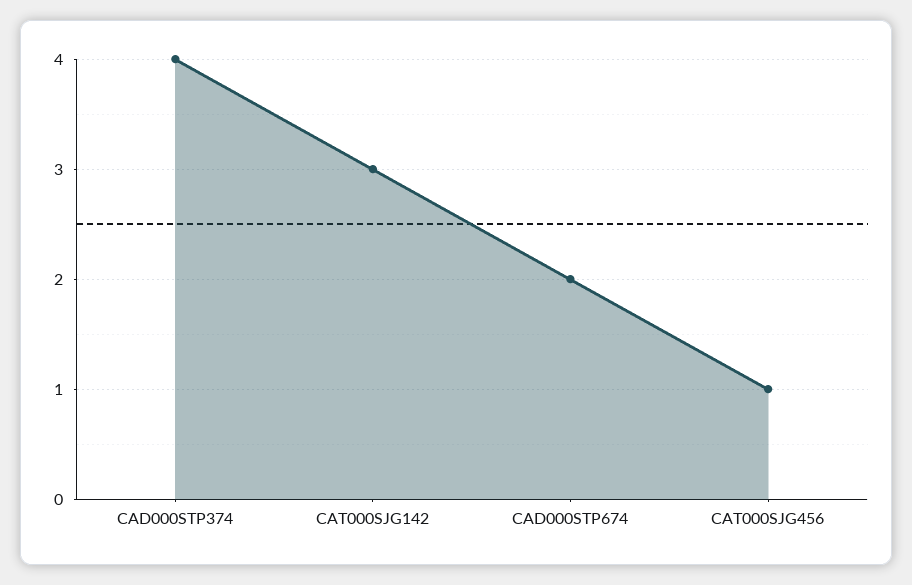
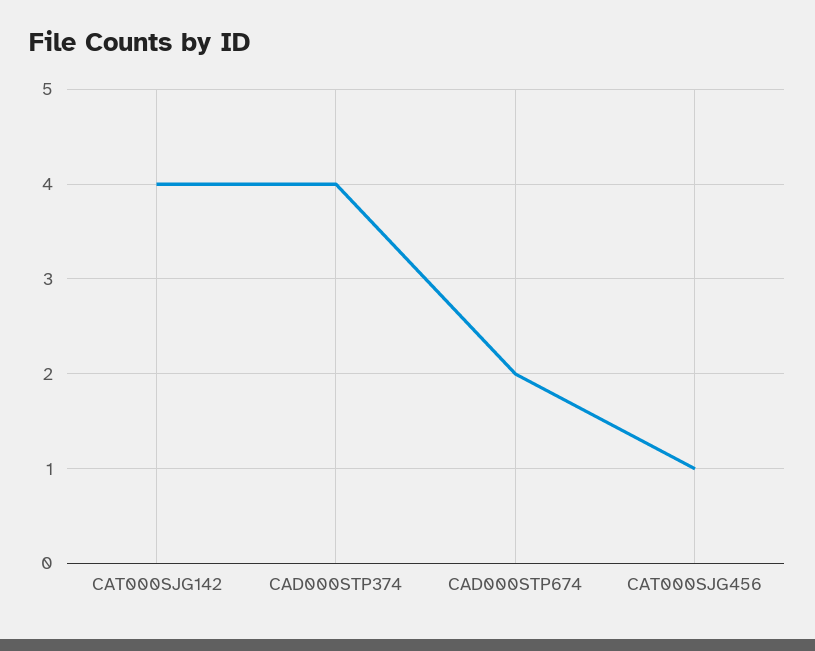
  {
    "CAD000STP374": 4,
-   "CAT000SJG142": 3,
+   "CAT000SJG142": 4,
    "CAD000STP674": 2,
    "CAT000SJG456": 1
  }

